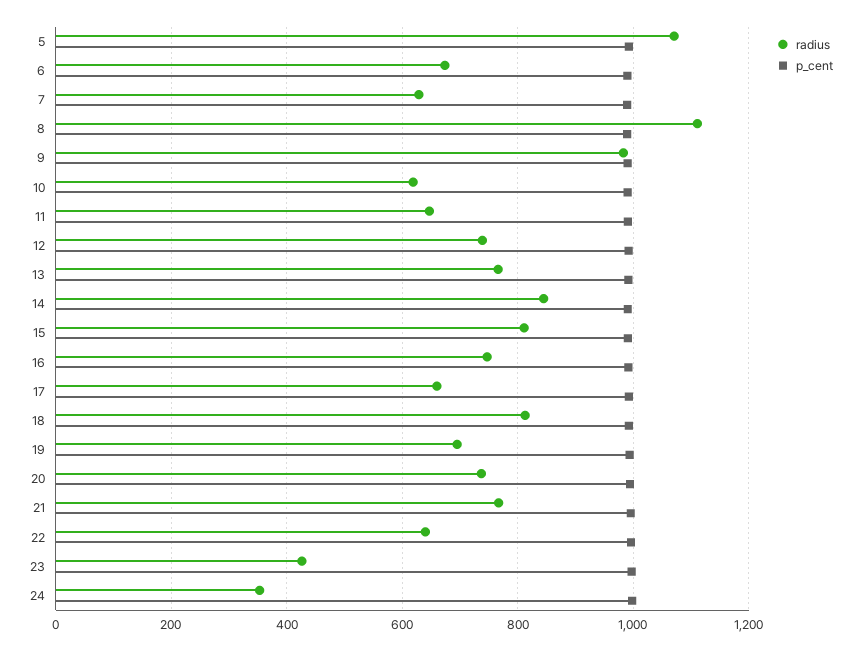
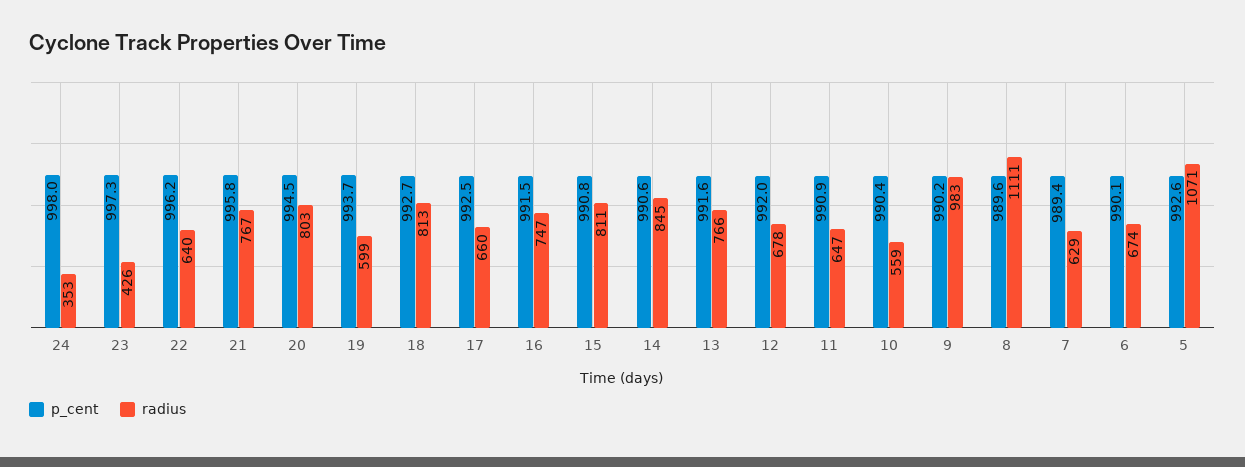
  {
    "radius": {
      "5": 1071,
      "6": 674,
      "7": 629,
      "8": 1111,
      "9": 983,
-     "10": 620,
+     "10": 559,
      "11": 647,
-     "12": 740,
+     "12": 678,
      "13": 766,
      "14": 845,
      "15": 811,
      "16": 747,
      "17": 660,
      "18": 813,
-     "19": 700,
+     "19": 599,
-     "20": 740,
+     "20": 803,
      "21": 767,
      "22": 640,
      "23": 426,
      "24": 353
    },
    "p_cent": {
      "5": 992.6,
      "6": 990.1,
      "7": 989.4,
      "8": 989.6,
      "9": 990.2,
      "10": 990.4,
      "11": 990.9,
      "12": 992,
      "13": 991.6,
      "14": 990.6,
      "15": 990.8,
      "16": 991.5,
      "17": 992.5,
      "18": 992.7,
      "19": 993.7,
      "20": 994.5,
      "21": 995.8,
      "22": 996.2,
      "23": 997.3,
      "24": 998
    }
  }

